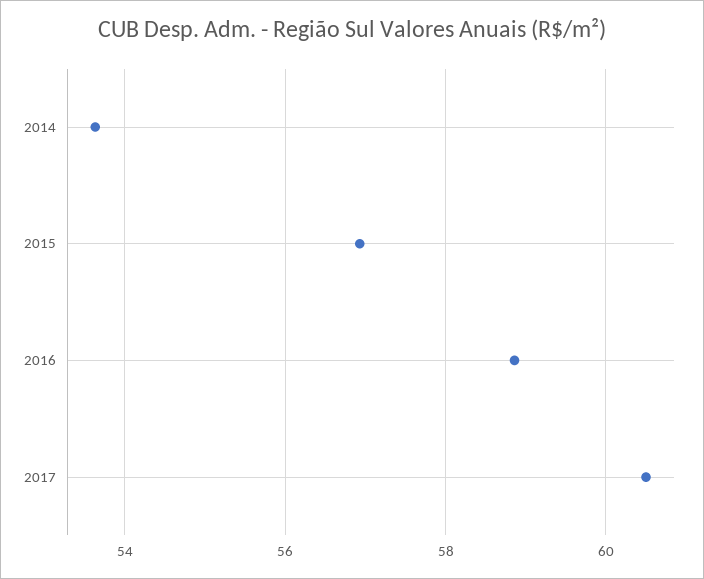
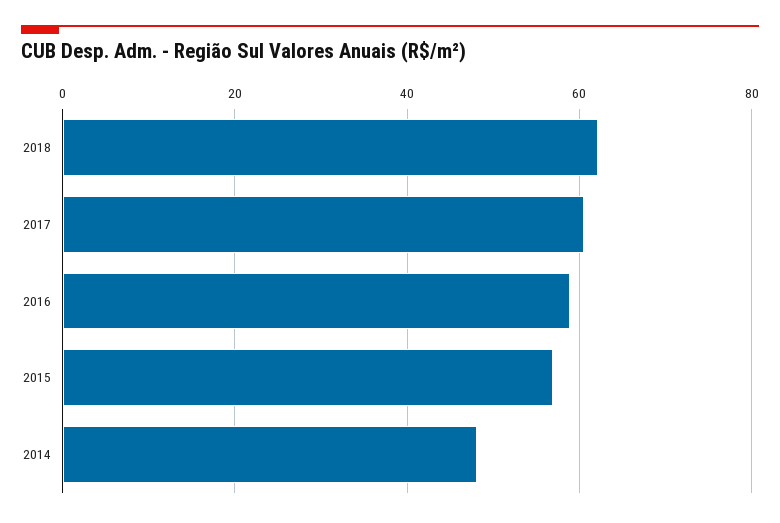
  {
-   "2014": 53.6,
+   "2014": 48,
    "2015": 57,
    "2016": 58.8,
-   "2017": 60.6
+   "2017": 60.6,
+   "2018": 62
  }

